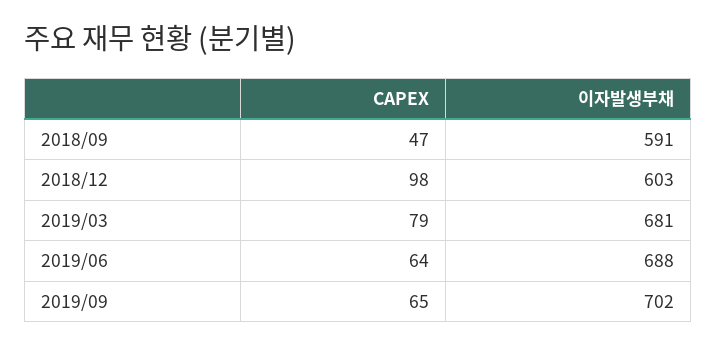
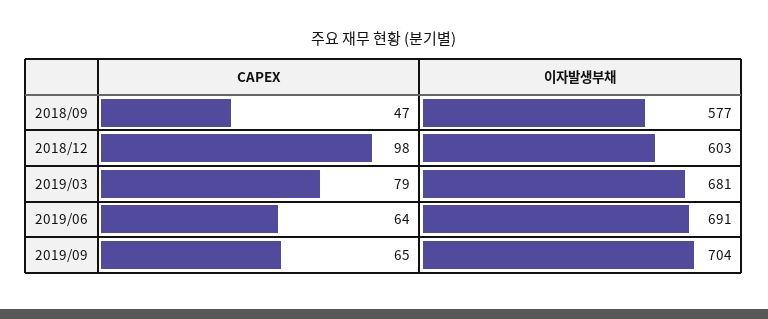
  {
    "CAPEX": {
      "2018/09": 47,
      "2018/12": 98,
      "2019/03": 79,
      "2019/06": 64,
      "2019/09": 65
    },
    "이자발생부채": {
-     "2018/09": 591,
+     "2018/09": 577,
      "2018/12": 603,
      "2019/03": 681,
-     "2019/06": 688,
+     "2019/06": 691,
-     "2019/09": 702
+     "2019/09": 704
    }
  }

